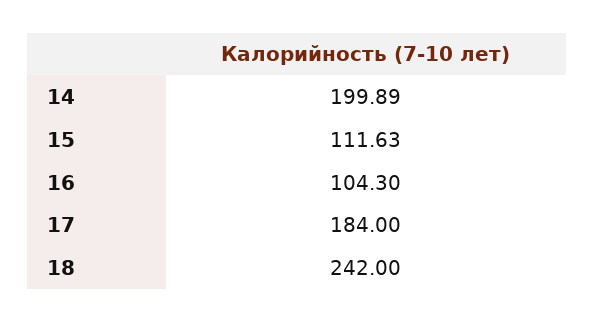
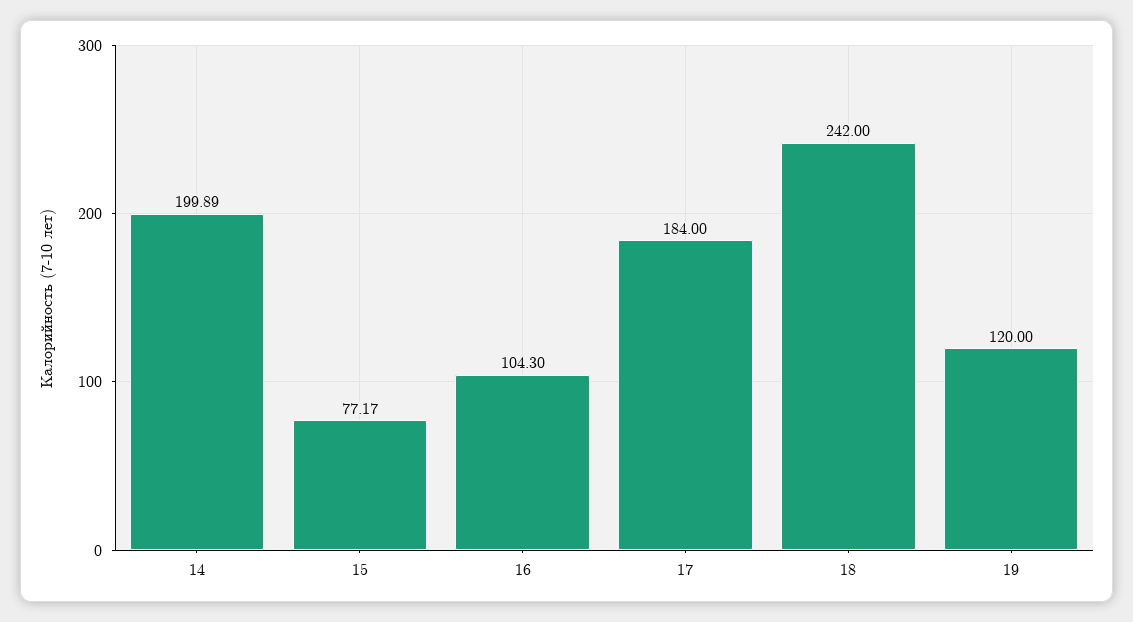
  {
    "14": 199.89,
-   "15": 111.63,
+   "15": 77.17,
    "16": 104.3,
    "17": 184,
-   "18": 242
+   "18": 242,
+   "19": 120
  }

